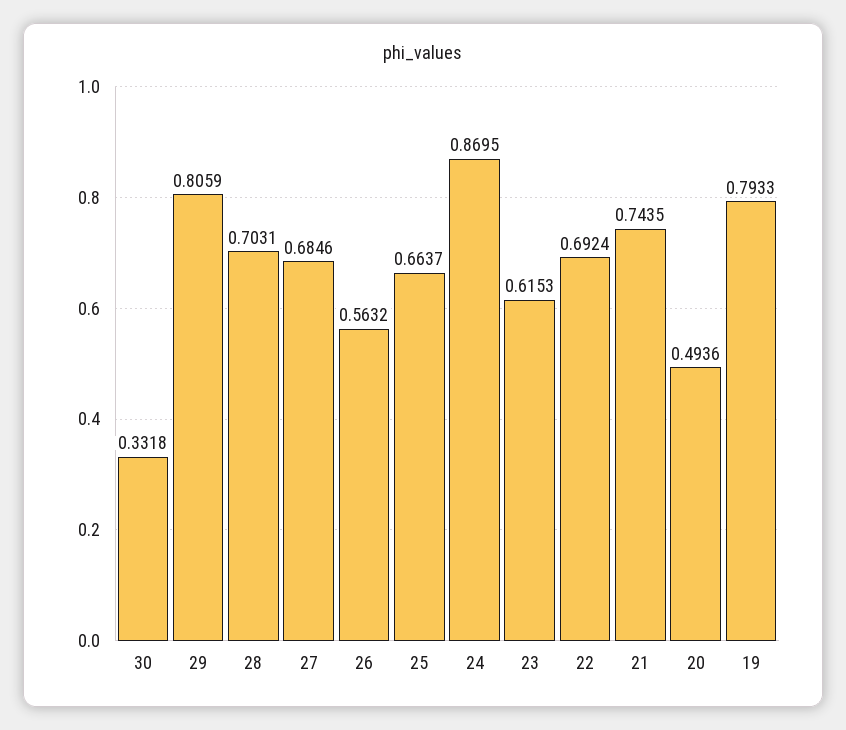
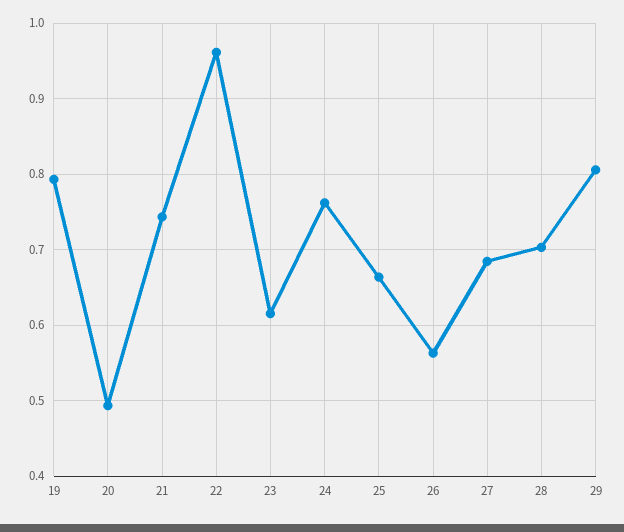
  {
-   "30": 0.3318,
    "29": 0.8059,
    "28": 0.7031,
    "27": 0.6846,
    "26": 0.5632,
    "25": 0.6637,
-   "24": 0.8695,
+   "24": 0.76,
    "23": 0.6153,
-   "22": 0.6924,
+   "22": 0.96,
    "21": 0.7435,
    "20": 0.4936,
    "19": 0.7933
  }

